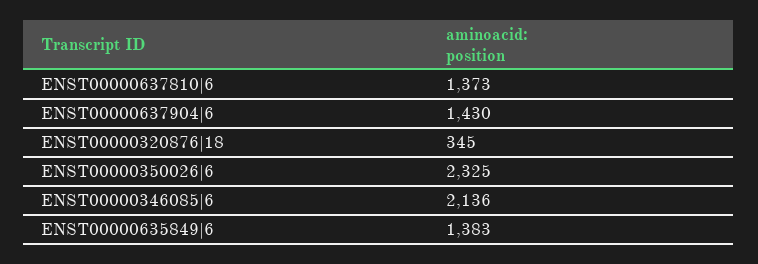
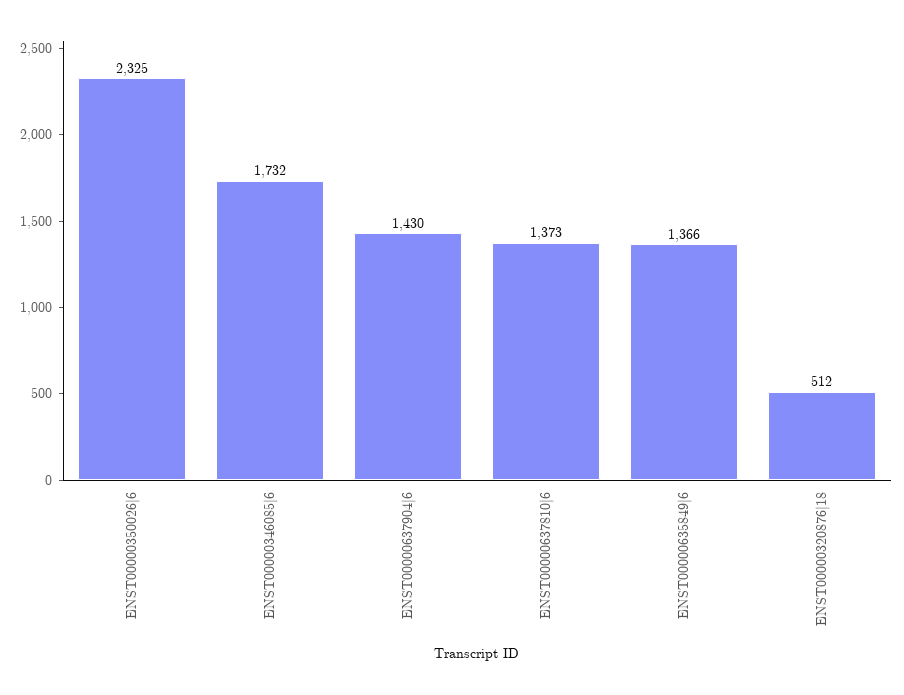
  {
    "ENST00000637810|6": 1373,
    "ENST00000637904|6": 1430,
-   "ENST00000320876|18": 345,
+   "ENST00000320876|18": 512,
    "ENST00000350026|6": 2325,
-   "ENST00000346085|6": 2136,
+   "ENST00000346085|6": 1732,
-   "ENST00000635849|6": 1383
+   "ENST00000635849|6": 1366
  }

